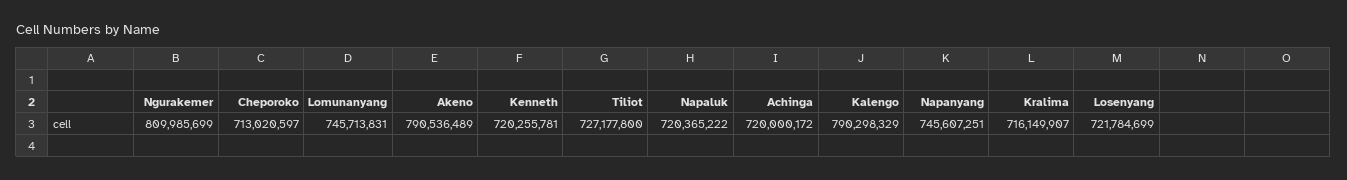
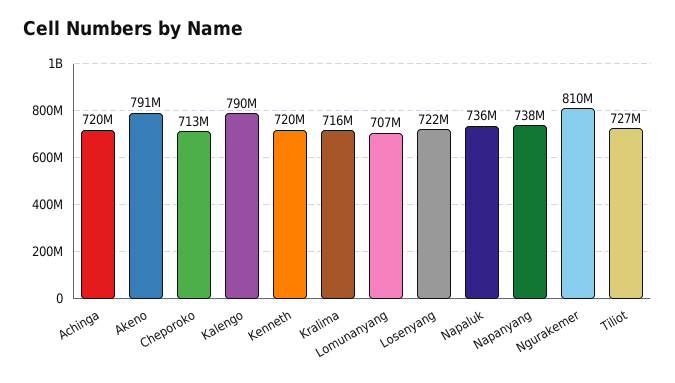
  {
    "Ngurakemer": 809985699,
    "Cheporoko": 713020597,
-   "Lomunanyang": 745713831,
+   "Lomunanyang": 707000000,
    "Akeno": 790536489,
    "Kenneth": 720255781,
    "Tiliot": 727177800,
-   "Napaluk": 720365222,
+   "Napaluk": 736000000,
    "Achinga": 720000172,
    "Kalengo": 790298329,
-   "Napanyang": 745607251,
+   "Napanyang": 738000000,
    "Kralima": 716149907,
    "Losenyang": 721784699
  }

